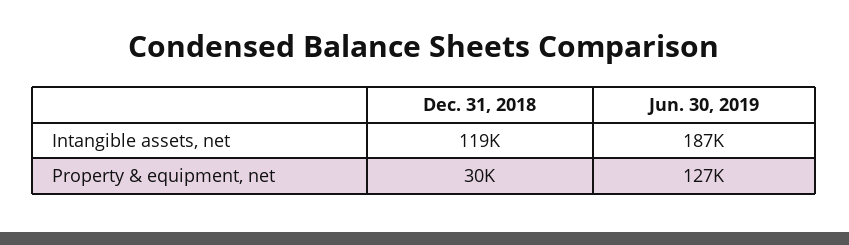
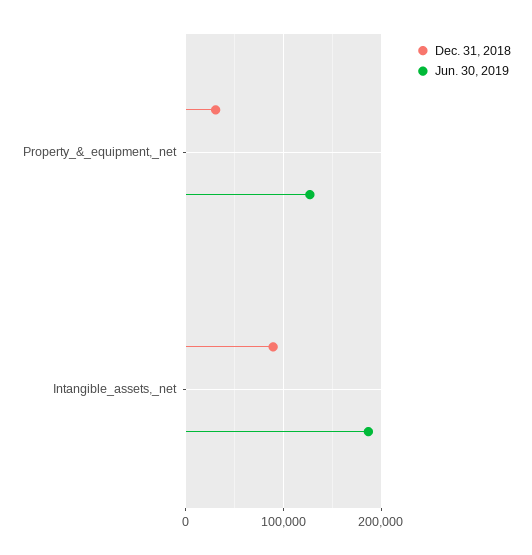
  {
    "Dec. 31, 2018": {
-     "Intangible assets, net": 119000,
+     "Intangible assets, net": 90000,
      "Property & equipment, net": 30000
    },
    "Jun. 30, 2019": {
      "Intangible assets, net": 187000,
      "Property & equipment, net": 127000
    }
  }

